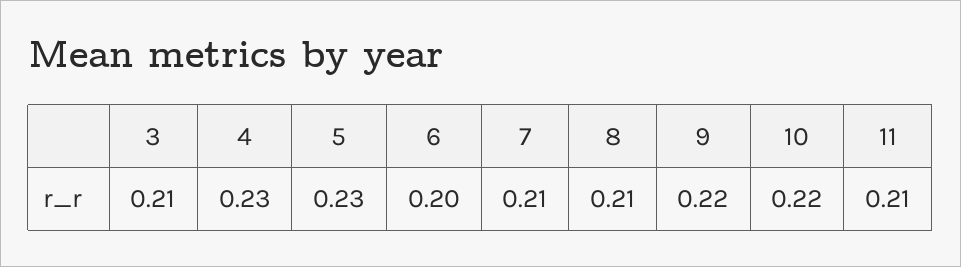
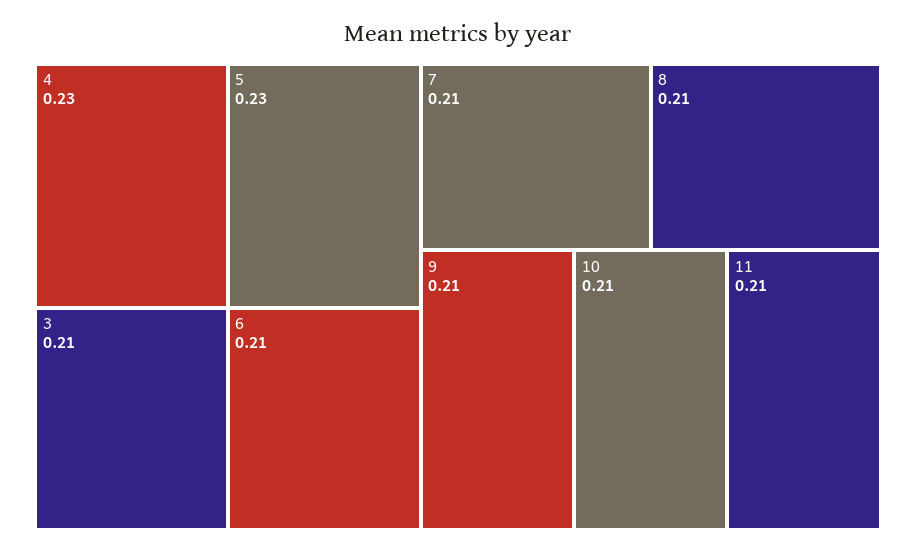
  {
    "3": 0.21,
    "4": 0.23,
    "5": 0.23,
-   "6": 0.2,
+   "6": 0.21,
    "7": 0.21,
    "8": 0.21,
-   "9": 0.22,
+   "9": 0.21,
-   "10": 0.22,
+   "10": 0.21,
    "11": 0.21
  }

